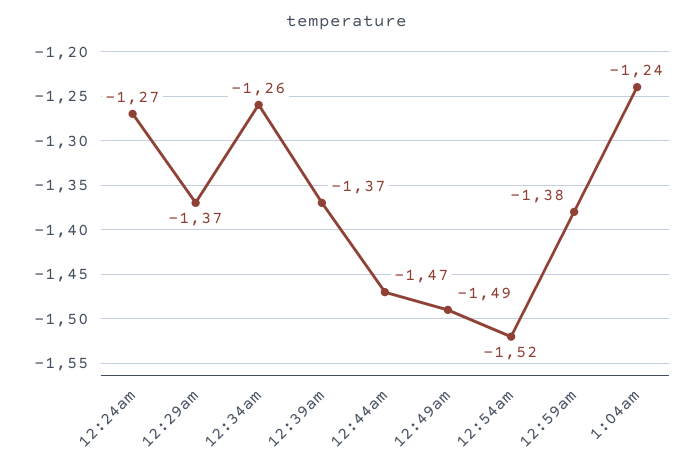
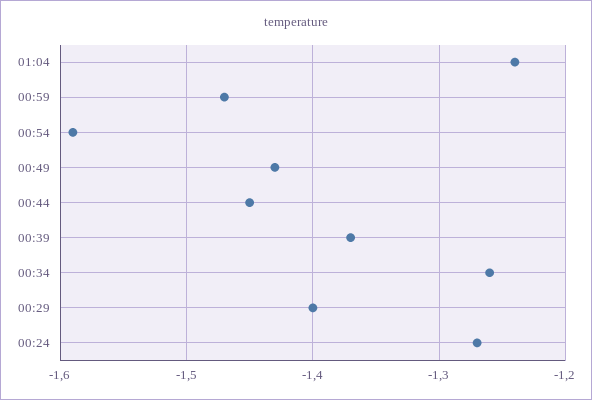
  {
    "12:24am": -1.27,
-   "12:29am": -1.37,
+   "12:29am": -1.4,
    "12:34am": -1.26,
    "12:39am": -1.37,
-   "12:44am": -1.47,
+   "12:44am": -1.45,
-   "12:49am": -1.49,
+   "12:49am": -1.43,
-   "12:54am": -1.52,
+   "12:54am": -1.59,
-   "12:59am": -1.38,
+   "12:59am": -1.47,
    "1:04am": -1.24
  }

